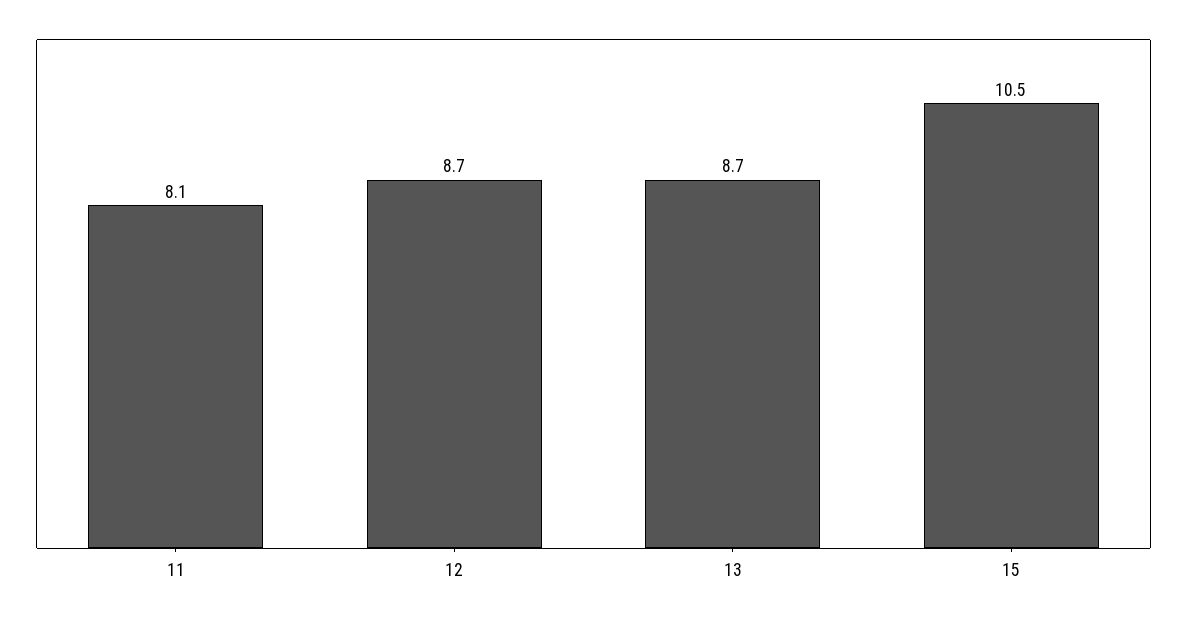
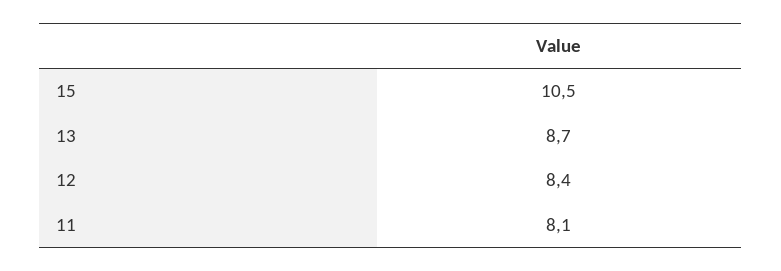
  {
    "11": 8.1,
-   "12": 8.7,
+   "12": 8.4,
    "13": 8.7,
    "15": 10.5
  }

